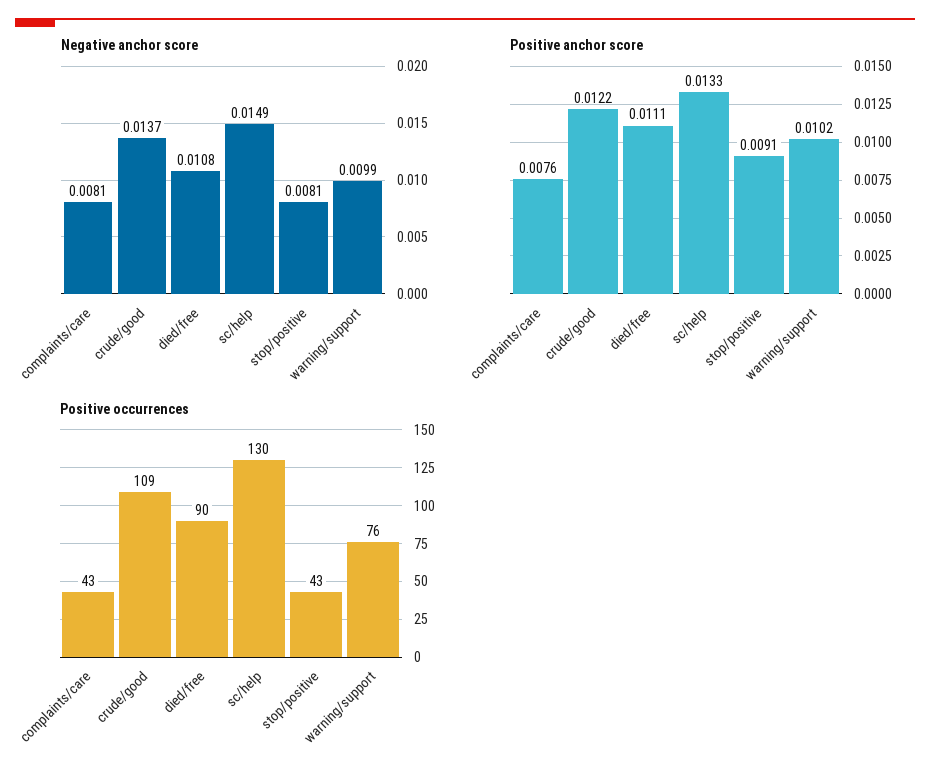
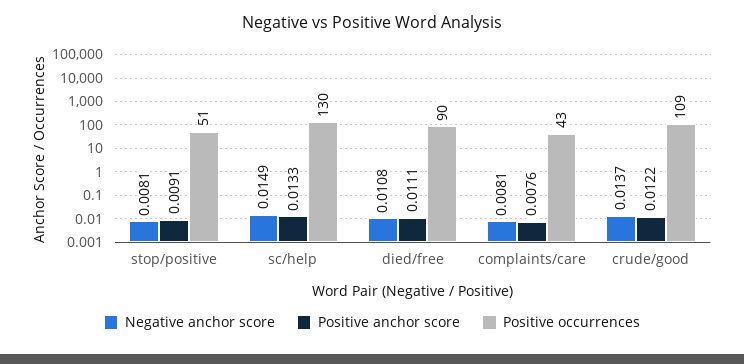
  {
    "Negative anchor score": {
      "complaints/care": 0.0081,
      "crude/good": 0.0137,
      "died/free": 0.0108,
      "sc/help": 0.0149,
-     "stop/positive": 0.0081,
+     "stop/positive": 0.0081
-     "warning/support": 0.0099
    },
    "Positive anchor score": {
      "complaints/care": 0.0076,
      "crude/good": 0.0122,
      "died/free": 0.0111,
      "sc/help": 0.0133,
-     "stop/positive": 0.0091,
+     "stop/positive": 0.0091
-     "warning/support": 0.0102
    },
    "Positive occurrences": {
      "complaints/care": 43,
      "crude/good": 109,
      "died/free": 90,
      "sc/help": 130,
-     "stop/positive": 43,
+     "stop/positive": 51
-     "warning/support": 76
    }
  }

